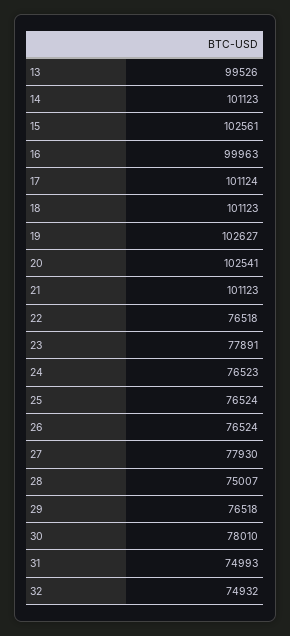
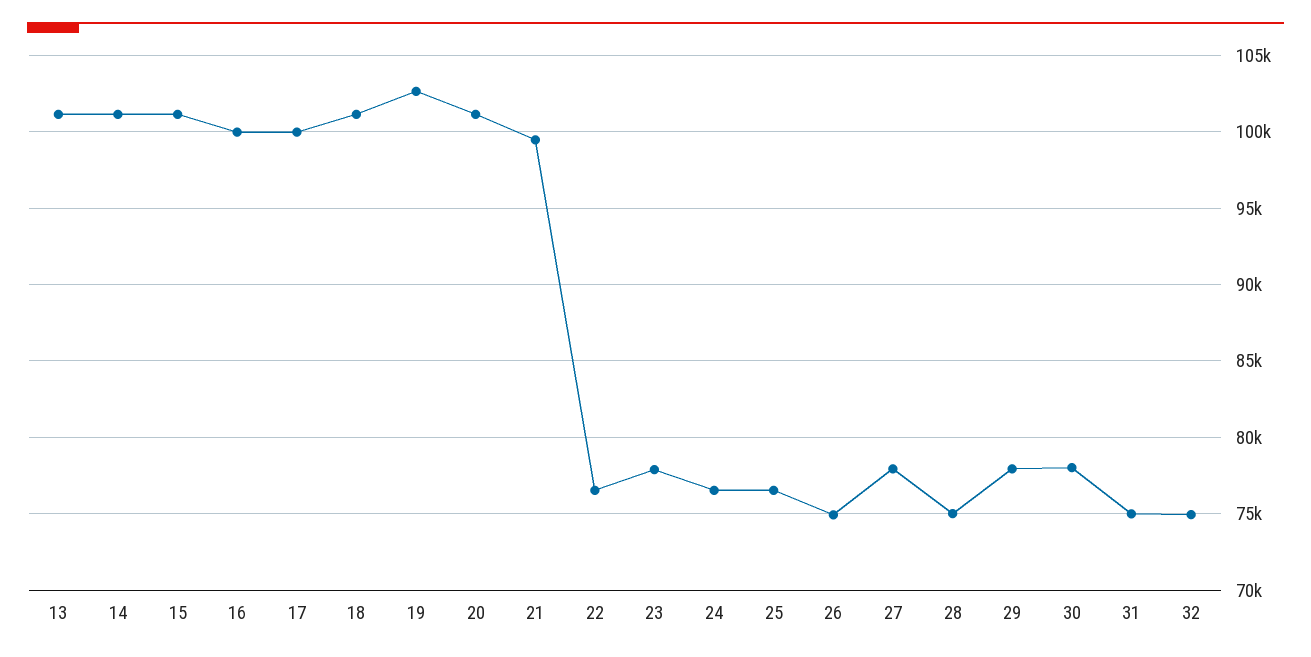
  {
-   "13": 99526,
+   "13": 101000,
    "14": 101123,
-   "15": 102561,
+   "15": 101000,
    "16": 99963,
-   "17": 101124,
+   "17": 100000,
    "18": 101123,
    "19": 102627,
-   "20": 102541,
+   "20": 101000,
-   "21": 101123,
+   "21": 99500,
    "22": 76518,
    "23": 77891,
    "24": 76523,
    "25": 76524,
-   "26": 76524,
+   "26": 75000,
    "27": 77930,
    "28": 75007,
-   "29": 76518,
+   "29": 78000,
    "30": 78010,
    "31": 74993,
    "32": 74932
  }

